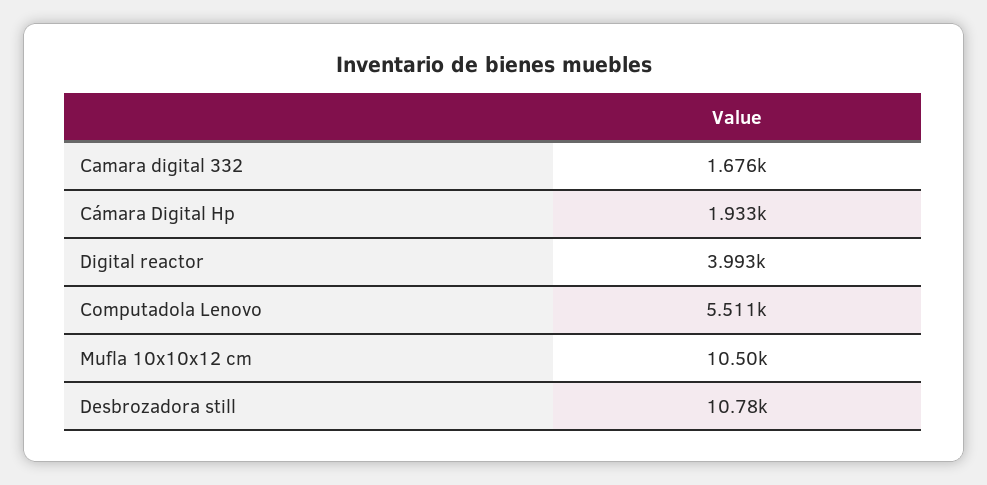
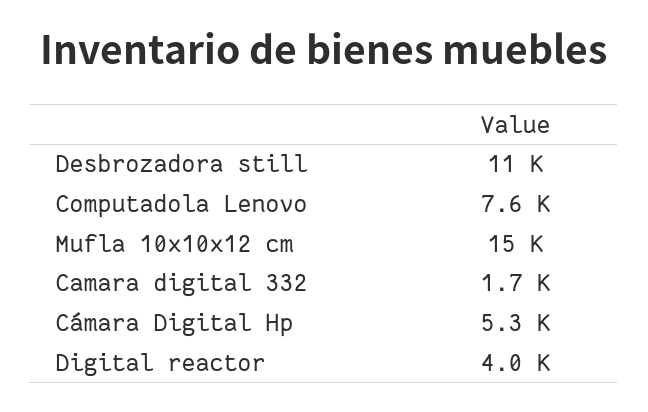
  {
    "Camara digital 332": 1676,
-   "Cámara Digital Hp": 1933,
+   "Cámara Digital Hp": 5300,
    "Digital reactor": 3993,
-   "Computadola Lenovo": 5511,
+   "Computadola Lenovo": 7600,
-   "Mufla 10x10x12 cm": 10500,
+   "Mufla 10x10x12 cm": 15000,
    "Desbrozadora still": 10780
  }

